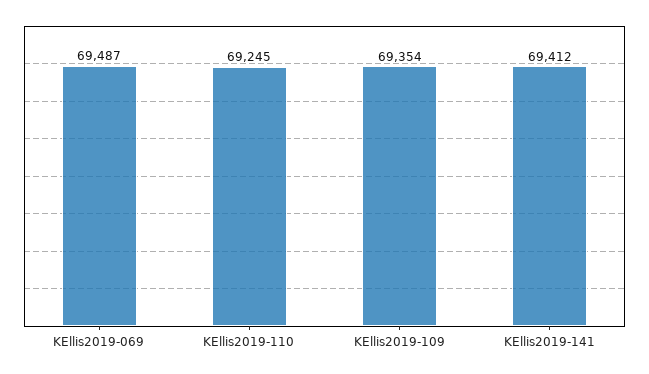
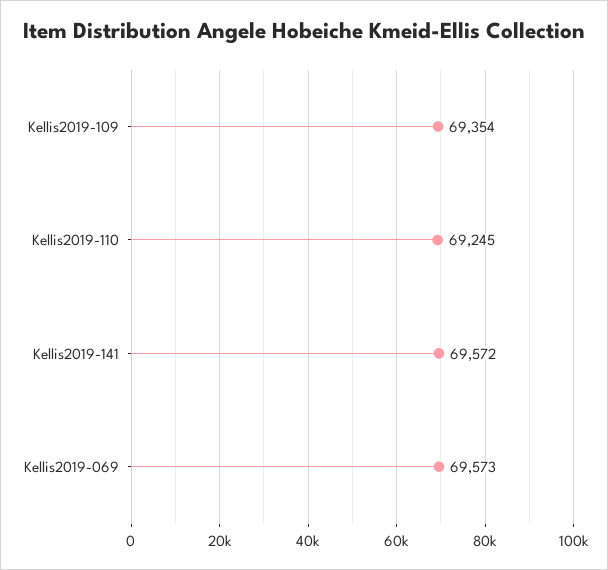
  {
-   "KEllis2019-069": 69487,
+   "KEllis2019-069": 69573,
    "KEllis2019-110": 69245,
    "KEllis2019-109": 69354,
-   "KEllis2019-141": 69412
+   "KEllis2019-141": 69572
  }

